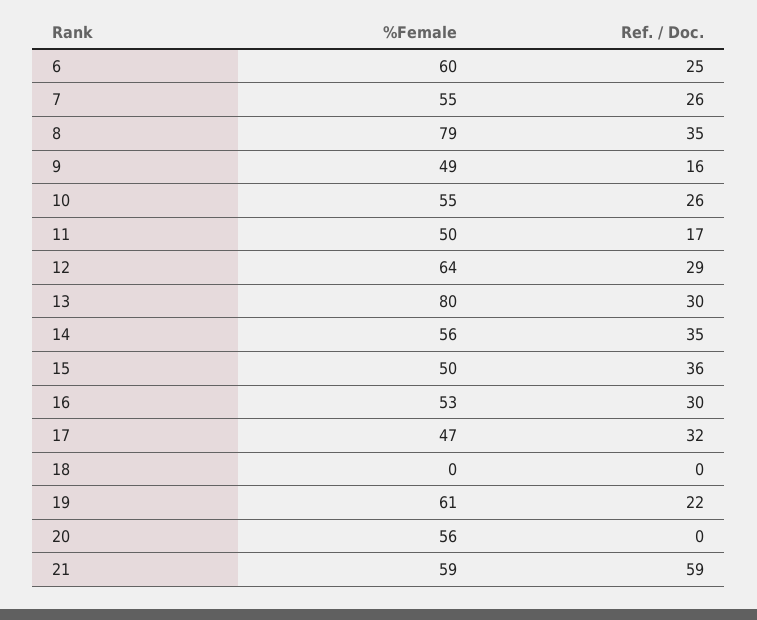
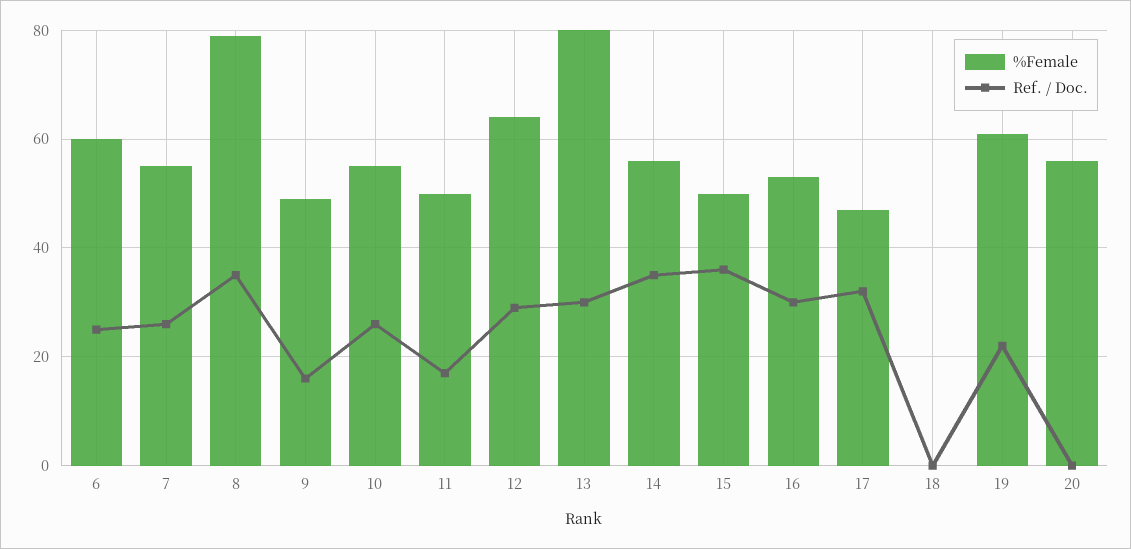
  {
    "%Female": {
      "6": 60,
      "7": 55,
      "8": 79,
      "9": 49,
      "10": 55,
      "11": 50,
      "12": 64,
      "13": 80,
      "14": 56,
      "15": 50,
      "16": 53,
      "17": 47,
      "18": 0,
      "19": 61,
-     "20": 56,
+     "20": 56
-     "21": 59
    },
    "Ref. / Doc.": {
      "6": 25,
      "7": 26,
      "8": 35,
      "9": 16,
      "10": 26,
      "11": 17,
      "12": 29,
      "13": 30,
      "14": 35,
      "15": 36,
      "16": 30,
      "17": 32,
      "18": 0,
      "19": 22,
-     "20": 0,
+     "20": 0
-     "21": 59
    }
  }

